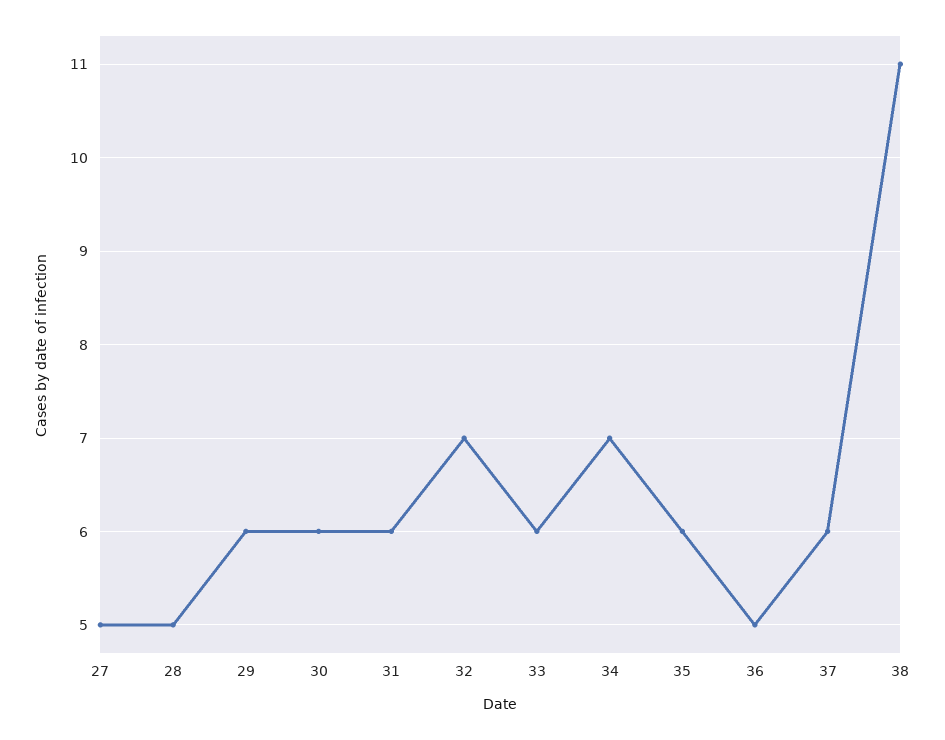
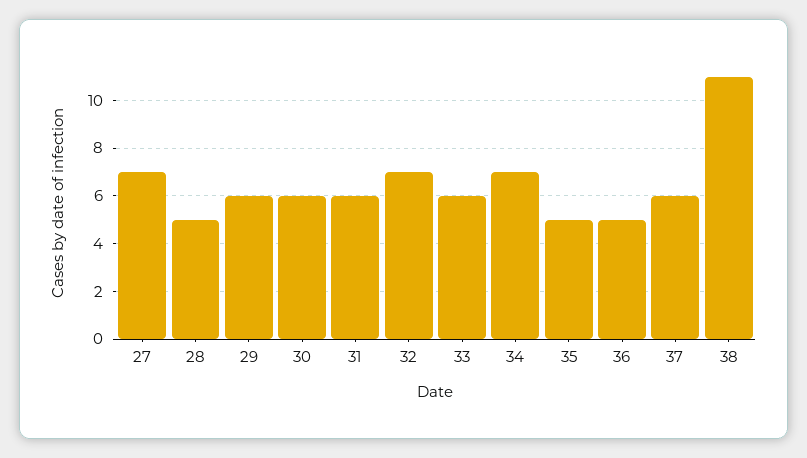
  {
-   "27": 5,
+   "27": 7,
    "28": 5,
    "29": 6,
    "30": 6,
    "31": 6,
    "32": 7,
    "33": 6,
    "34": 7,
-   "35": 6,
+   "35": 5,
    "36": 5,
    "37": 6,
    "38": 11
  }

